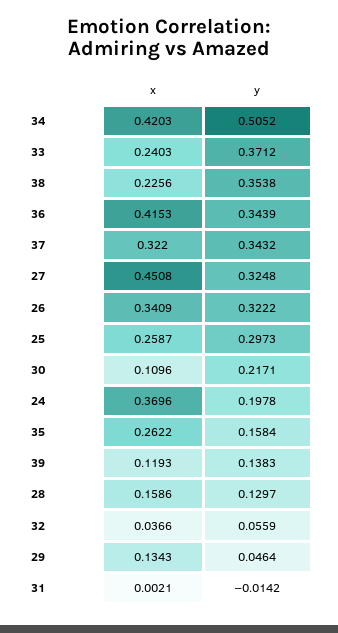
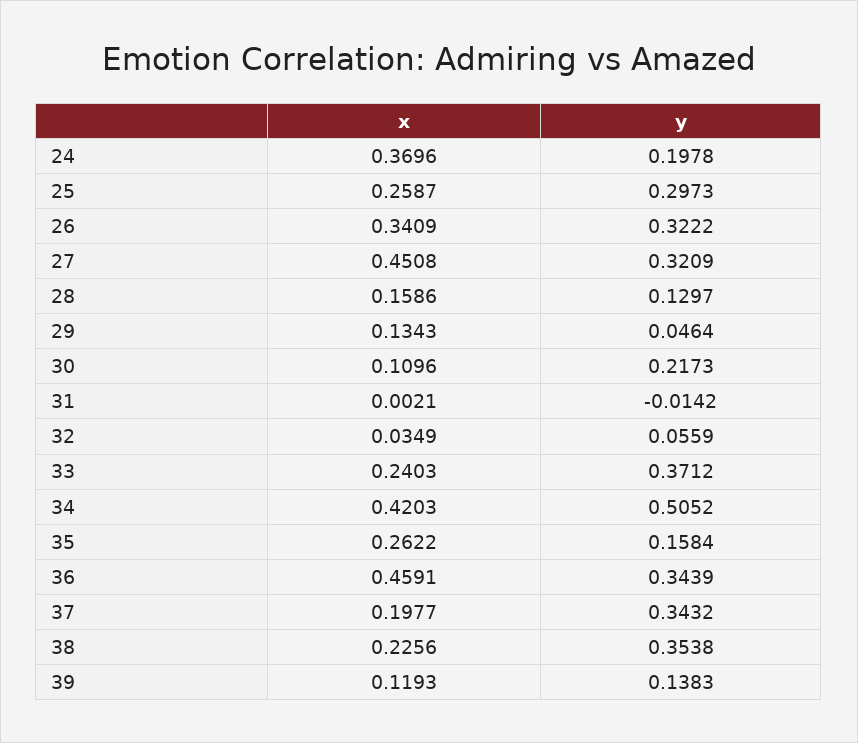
  {
    "x": {
      "34": 0.4203,
      "33": 0.2403,
      "38": 0.2256,
-     "36": 0.4153,
+     "36": 0.4591,
-     "37": 0.322,
+     "37": 0.1977,
      "27": 0.4508,
      "26": 0.3409,
      "25": 0.2587,
      "30": 0.1096,
      "24": 0.3696,
      "35": 0.2622,
      "39": 0.1193,
      "28": 0.1586,
-     "32": 0.0366,
+     "32": 0.0349,
      "29": 0.1343,
      "31": 0.0021
    },
    "y": {
      "34": 0.5052,
      "33": 0.3712,
      "38": 0.3538,
      "36": 0.3439,
      "37": 0.3432,
-     "27": 0.3248,
+     "27": 0.3209,
      "26": 0.3222,
      "25": 0.2973,
-     "30": 0.2171,
+     "30": 0.2173,
      "24": 0.1978,
      "35": 0.1584,
      "39": 0.1383,
      "28": 0.1297,
      "32": 0.0559,
      "29": 0.0464,
      "31": -0.0142
    }
  }

